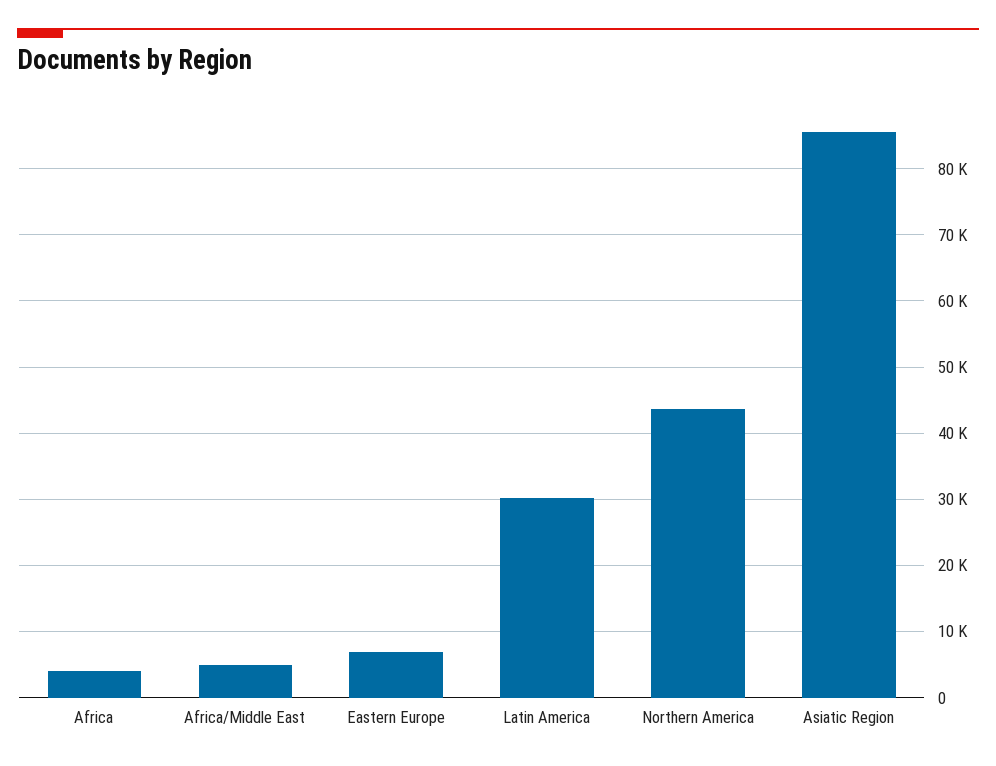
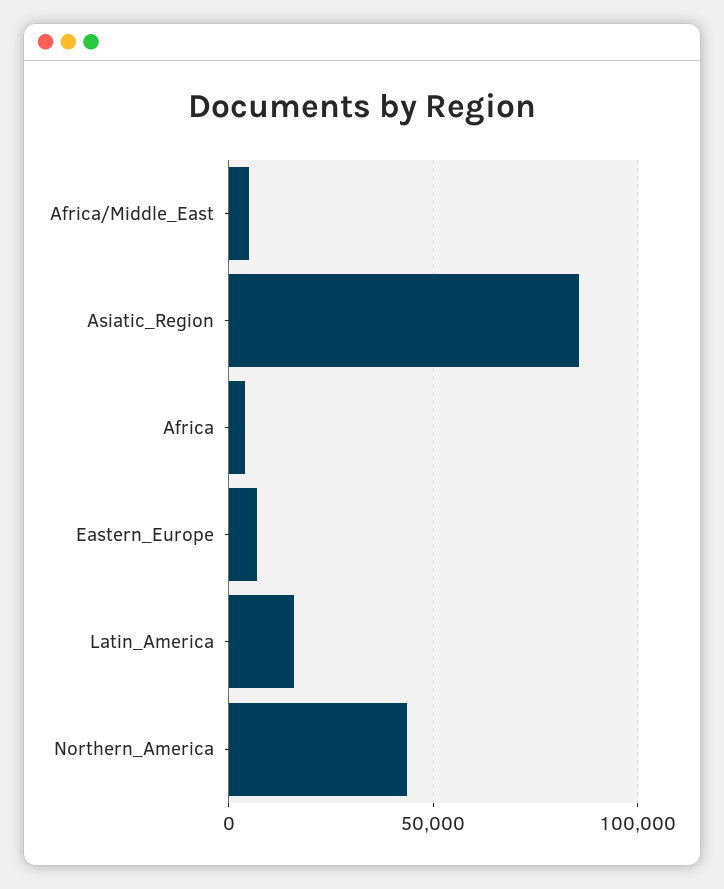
  {
    "Africa": 4000,
    "Africa/Middle East": 5000,
    "Eastern Europe": 7000,
-   "Latin America": 30000,
+   "Latin America": 15000,
    "Northern America": 44000,
    "Asiatic Region": 86000
  }

